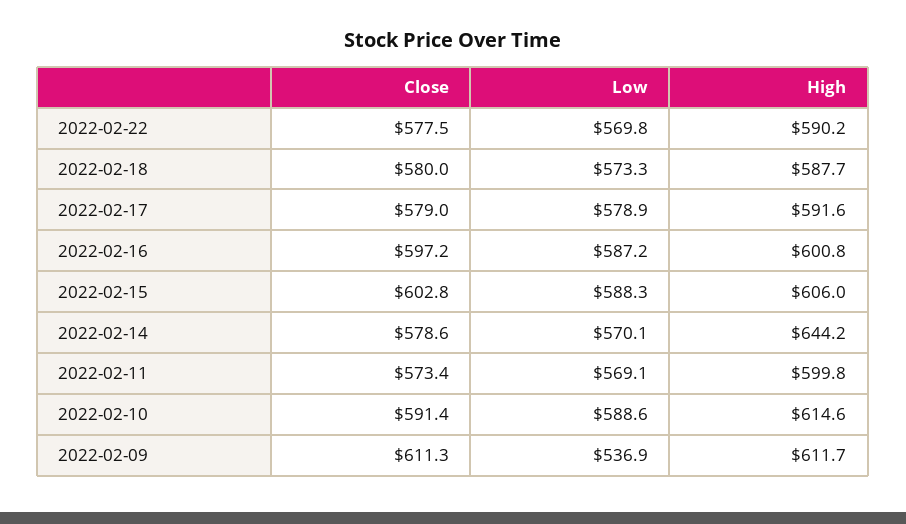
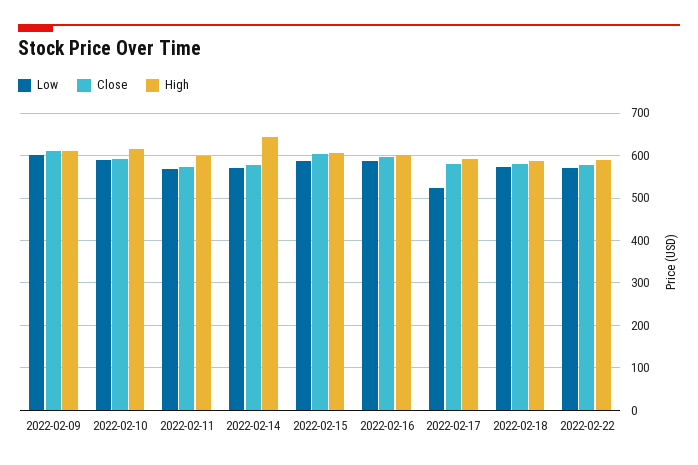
  {
    "Close": {
      "2022-02-22": 577.5,
      "2022-02-18": 580,
      "2022-02-17": 579,
      "2022-02-16": 597.2,
      "2022-02-15": 602.8,
      "2022-02-14": 578.6,
      "2022-02-11": 573.4,
      "2022-02-10": 591.4,
      "2022-02-09": 611.3
    },
    "Low": {
      "2022-02-22": 569.8,
      "2022-02-18": 573.3,
-     "2022-02-17": 578.9,
+     "2022-02-17": 520,
      "2022-02-16": 587.2,
      "2022-02-15": 588.3,
      "2022-02-14": 570.1,
      "2022-02-11": 569.1,
      "2022-02-10": 588.6,
-     "2022-02-09": 536.9
+     "2022-02-09": 600
    },
    "High": {
      "2022-02-22": 590.2,
      "2022-02-18": 587.7,
      "2022-02-17": 591.6,
      "2022-02-16": 600.8,
      "2022-02-15": 606,
      "2022-02-14": 644.2,
      "2022-02-11": 599.8,
      "2022-02-10": 614.6,
      "2022-02-09": 611.7
    }
  }

